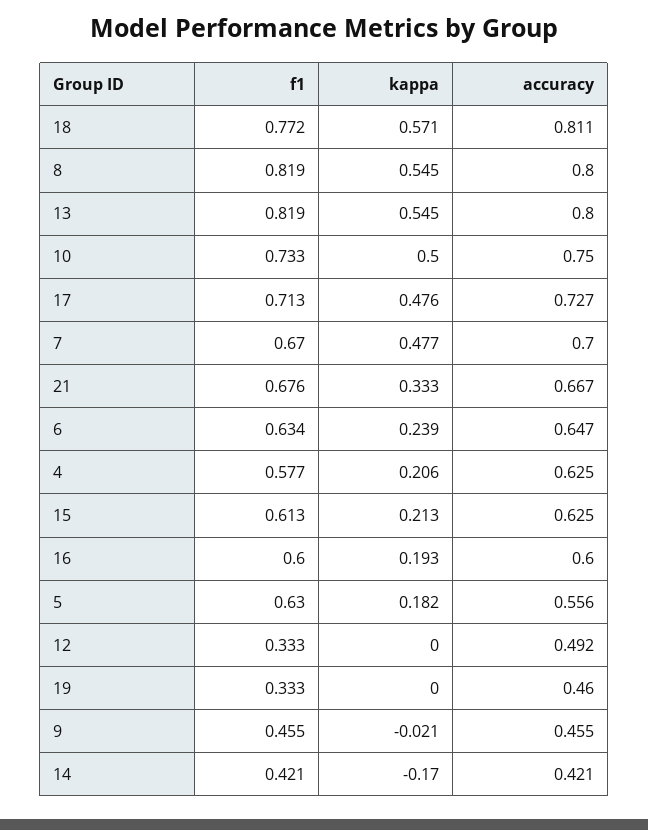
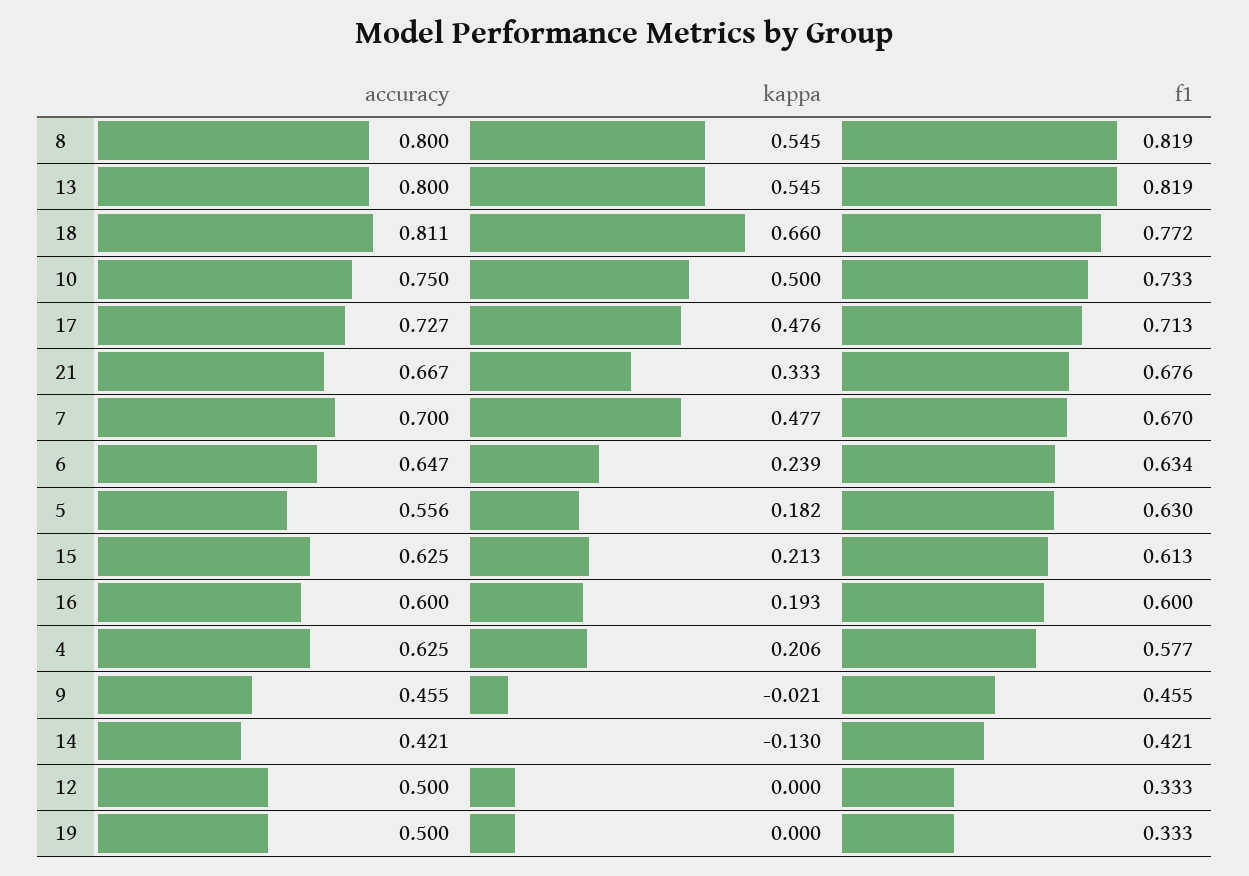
  {
    "f1": {
      "18": 0.772,
      "8": 0.819,
      "13": 0.819,
      "10": 0.733,
      "17": 0.713,
      "7": 0.67,
      "21": 0.676,
      "6": 0.634,
      "4": 0.577,
      "15": 0.613,
      "16": 0.6,
      "5": 0.63,
      "12": 0.333,
      "19": 0.333,
      "9": 0.455,
      "14": 0.421
    },
    "kappa": {
-     "18": 0.571,
+     "18": 0.66,
      "8": 0.545,
      "13": 0.545,
      "10": 0.5,
      "17": 0.476,
      "7": 0.477,
      "21": 0.333,
      "6": 0.239,
      "4": 0.206,
      "15": 0.213,
      "16": 0.193,
      "5": 0.182,
      "12": 0,
      "19": 0,
      "9": -0.021,
-     "14": -0.17
+     "14": -0.13
    },
    "accuracy": {
      "18": 0.811,
      "8": 0.8,
      "13": 0.8,
      "10": 0.75,
      "17": 0.727,
      "7": 0.7,
      "21": 0.667,
      "6": 0.647,
      "4": 0.625,
      "15": 0.625,
      "16": 0.6,
      "5": 0.556,
-     "12": 0.492,
+     "12": 0.5,
-     "19": 0.46,
+     "19": 0.5,
      "9": 0.455,
      "14": 0.421
    }
  }

